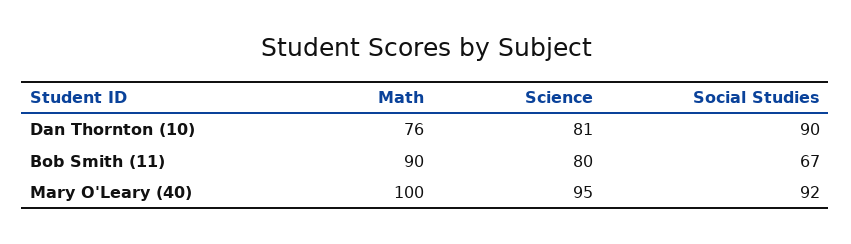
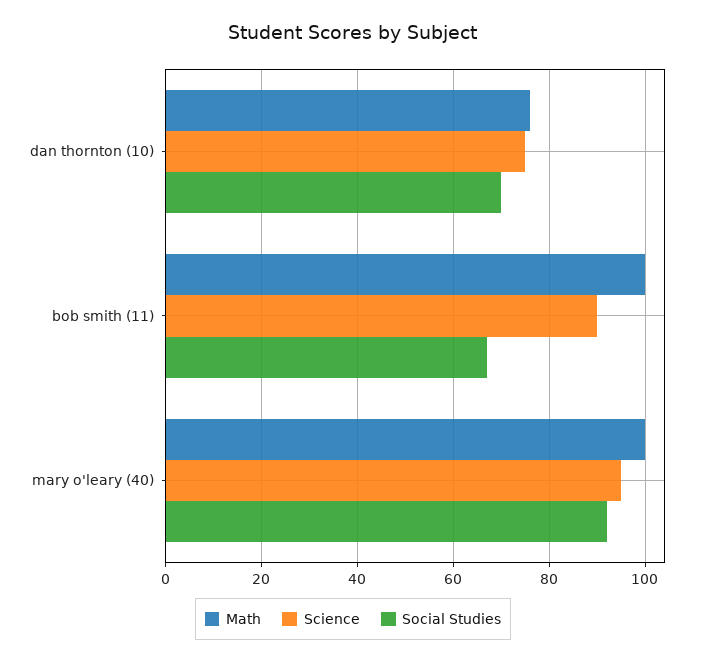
  {
    "Math": {
      "Dan Thornton (10)": 76,
-     "Bob Smith (11)": 90,
+     "Bob Smith (11)": 100,
      "Mary O'Leary (40)": 100
    },
    "Science": {
-     "Dan Thornton (10)": 81,
+     "Dan Thornton (10)": 75,
-     "Bob Smith (11)": 80,
+     "Bob Smith (11)": 90,
      "Mary O'Leary (40)": 95
    },
    "Social Studies": {
-     "Dan Thornton (10)": 90,
+     "Dan Thornton (10)": 70,
      "Bob Smith (11)": 67,
      "Mary O'Leary (40)": 92
    }
  }

